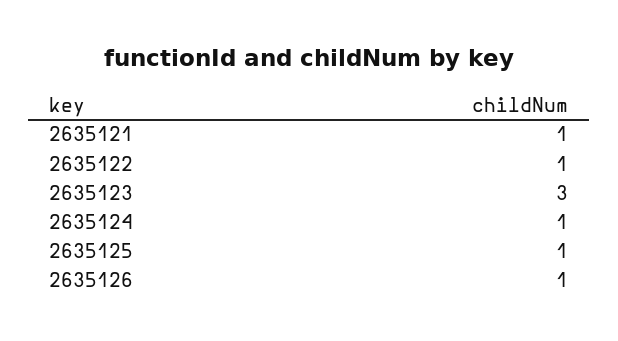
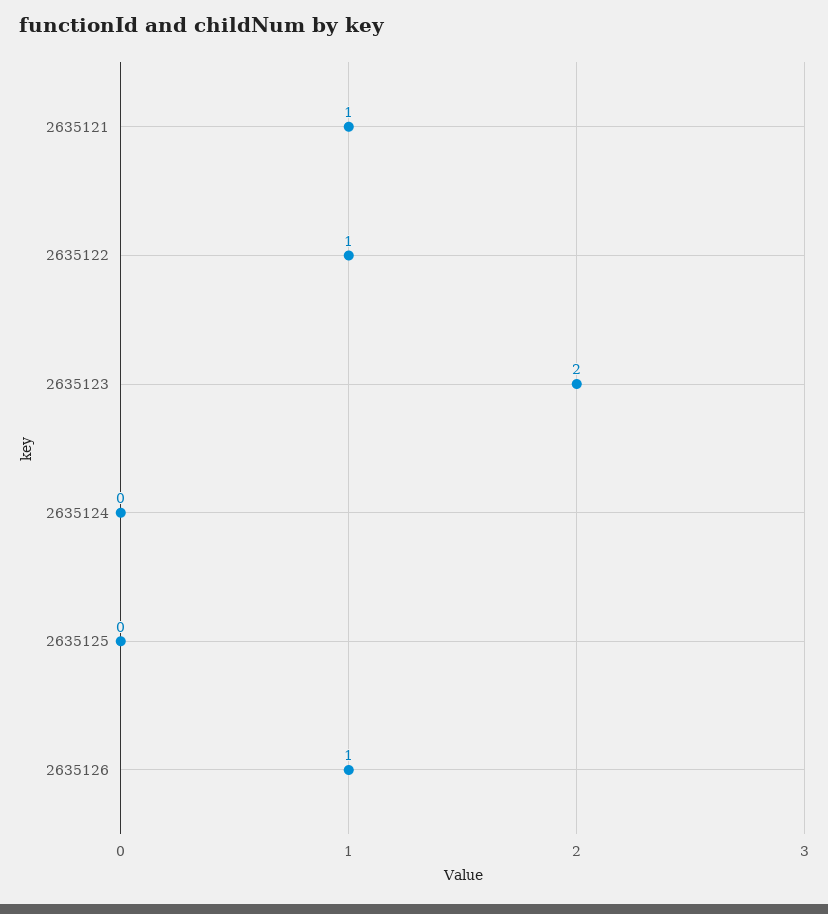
  {
    "2635121": 1,
    "2635122": 1,
-   "2635123": 3,
+   "2635123": 2,
-   "2635124": 1,
+   "2635124": 0,
-   "2635125": 1,
+   "2635125": 0,
    "2635126": 1
  }

